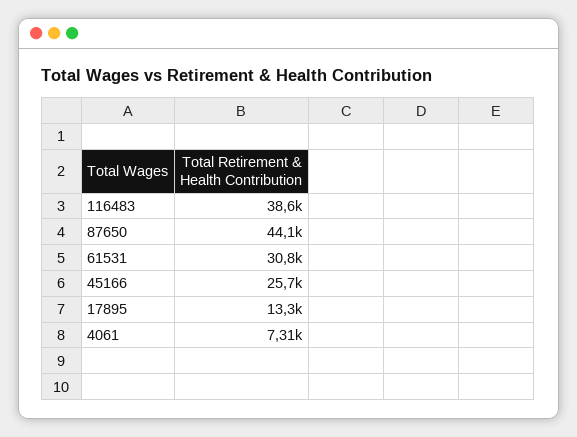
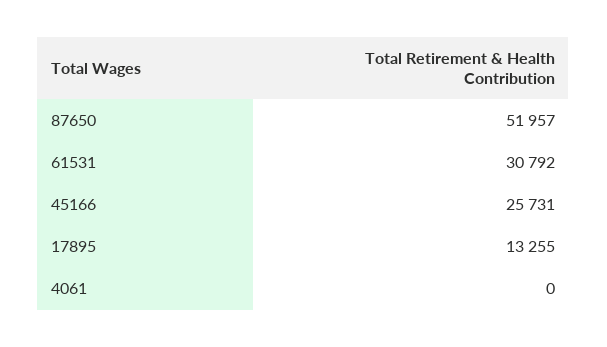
  {
-   "116483": 38600,
-   "87650": 44100,
+   "87650": 51957,
    "61531": 30792,
    "45166": 25731,
    "17895": 13255,
-   "4061": 7310
+   "4061": 0
  }

